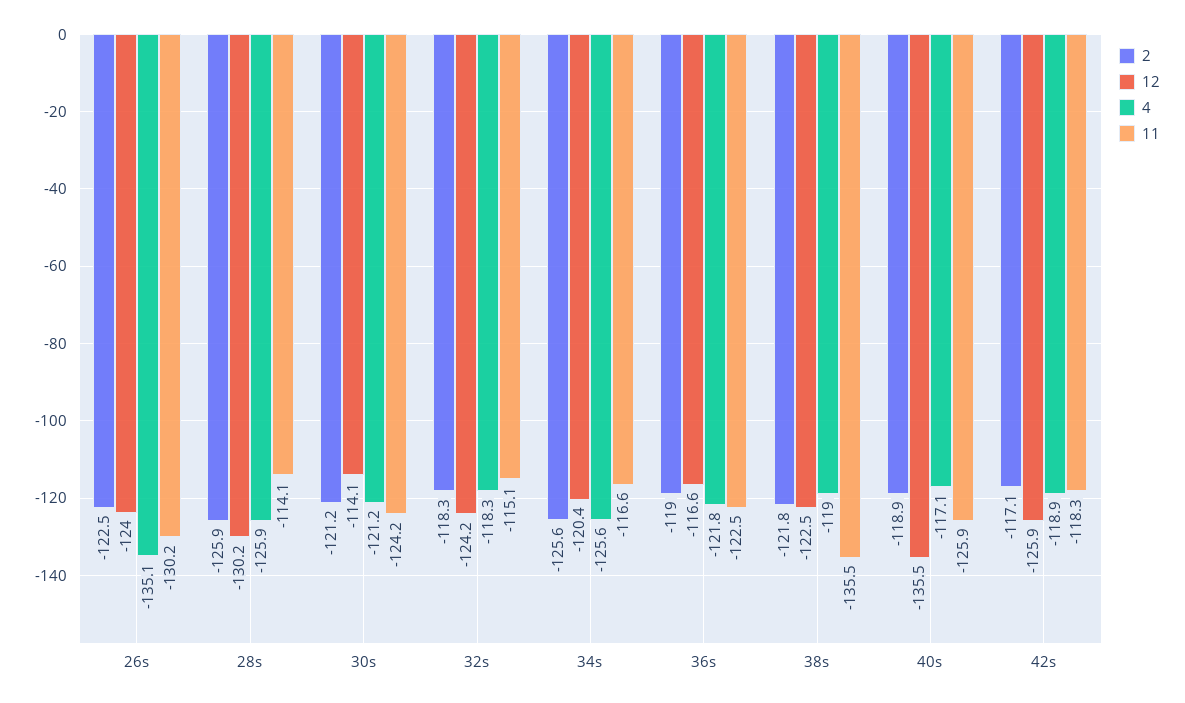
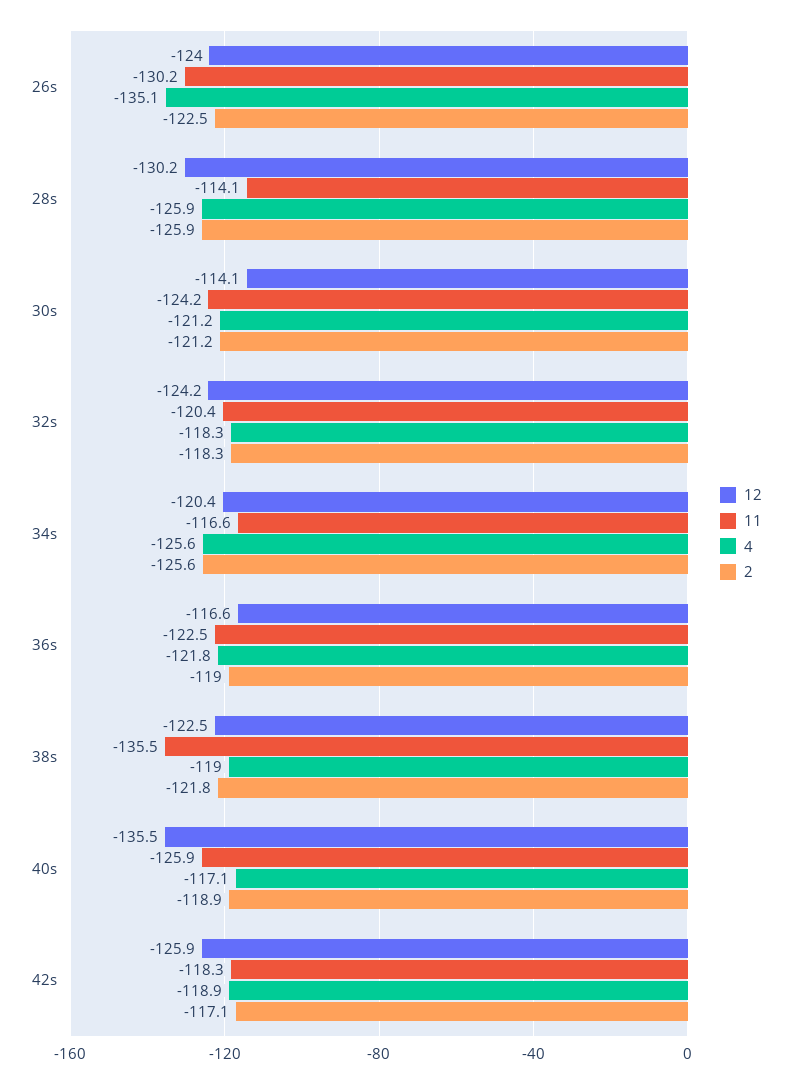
  {
    "2": {
      "26s": -122.5,
      "28s": -125.9,
      "30s": -121.2,
      "32s": -118.3,
      "34s": -125.6,
      "36s": -119,
      "38s": -121.8,
      "40s": -118.9,
      "42s": -117.1
    },
    "12": {
      "26s": -124,
      "28s": -130.2,
      "30s": -114.1,
      "32s": -124.2,
      "34s": -120.4,
      "36s": -116.6,
      "38s": -122.5,
      "40s": -135.5,
      "42s": -125.9
    },
    "4": {
      "26s": -135.1,
      "28s": -125.9,
      "30s": -121.2,
      "32s": -118.3,
      "34s": -125.6,
      "36s": -121.8,
      "38s": -119,
      "40s": -117.1,
      "42s": -118.9
    },
    "11": {
      "26s": -130.2,
      "28s": -114.1,
      "30s": -124.2,
-     "32s": -115.1,
+     "32s": -120.4,
      "34s": -116.6,
      "36s": -122.5,
      "38s": -135.5,
      "40s": -125.9,
      "42s": -118.3
    }
  }

